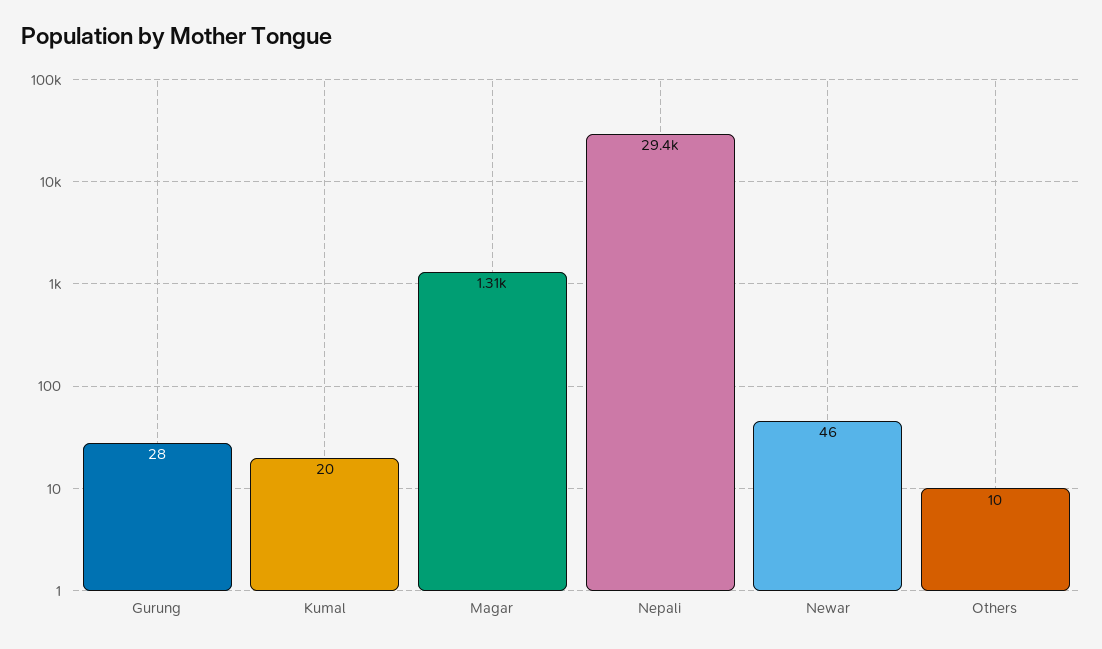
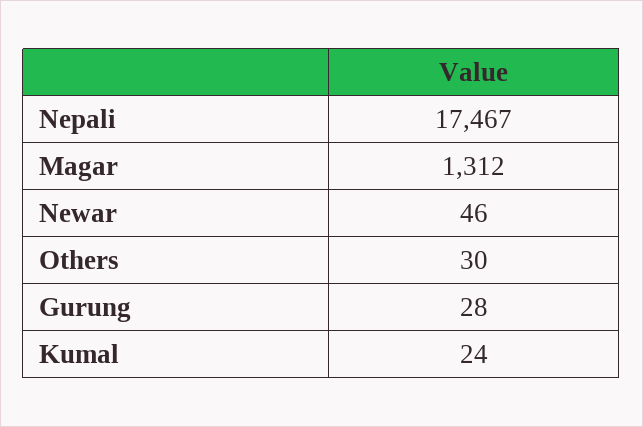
  {
    "Gurung": 28,
-   "Kumal": 20,
+   "Kumal": 24,
    "Magar": 1312,
-   "Nepali": 29400,
+   "Nepali": 17467,
    "Newar": 46,
-   "Others": 10
+   "Others": 30
  }

